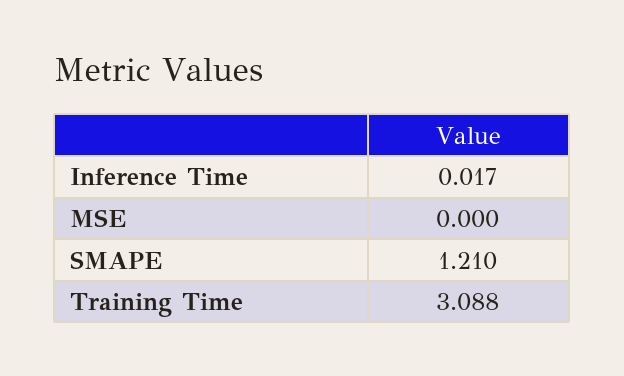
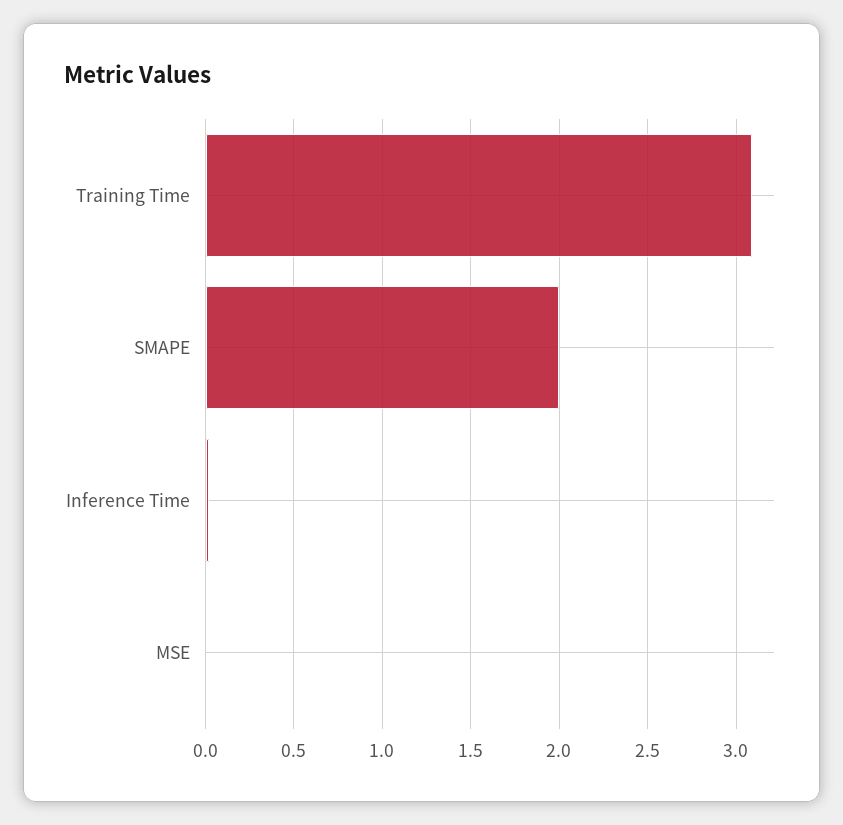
  {
    "Inference Time": 0.017,
    "MSE": 0,
-   "SMAPE": 1.21,
+   "SMAPE": 2,
    "Training Time": 3.088
  }

